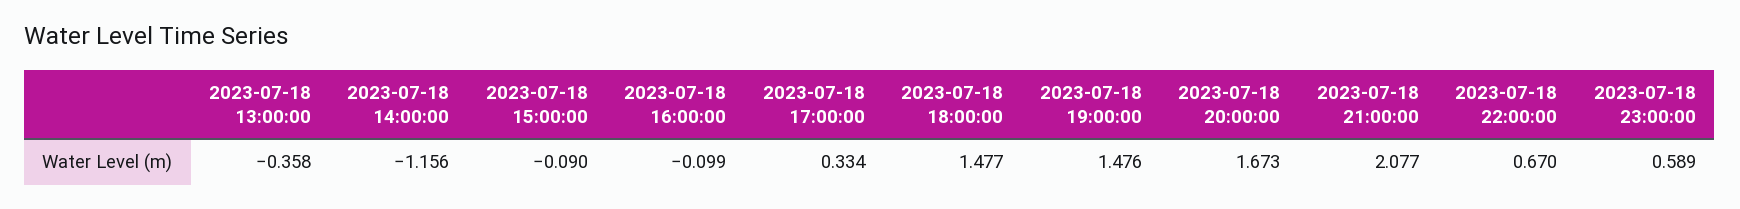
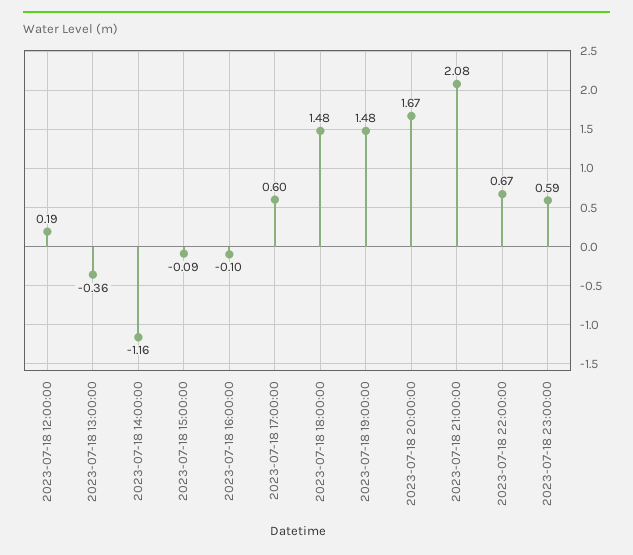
  {
    "2023-07-18 13:00:00": -0.358,
    "2023-07-18 14:00:00": -1.156,
    "2023-07-18 15:00:00": -0.09,
    "2023-07-18 16:00:00": -0.099,
-   "2023-07-18 17:00:00": 0.334,
+   "2023-07-18 17:00:00": 0.6,
    "2023-07-18 18:00:00": 1.477,
    "2023-07-18 19:00:00": 1.476,
    "2023-07-18 20:00:00": 1.673,
    "2023-07-18 21:00:00": 2.077,
    "2023-07-18 22:00:00": 0.67,
-   "2023-07-18 23:00:00": 0.589
+   "2023-07-18 23:00:00": 0.589,
+   "2023-07-18 12:00:00": 0.19
  }

